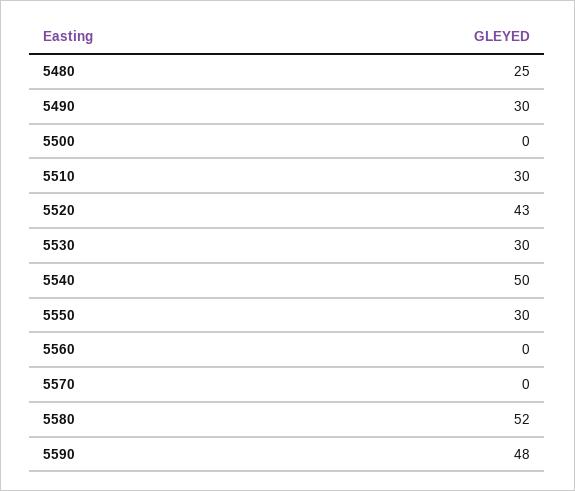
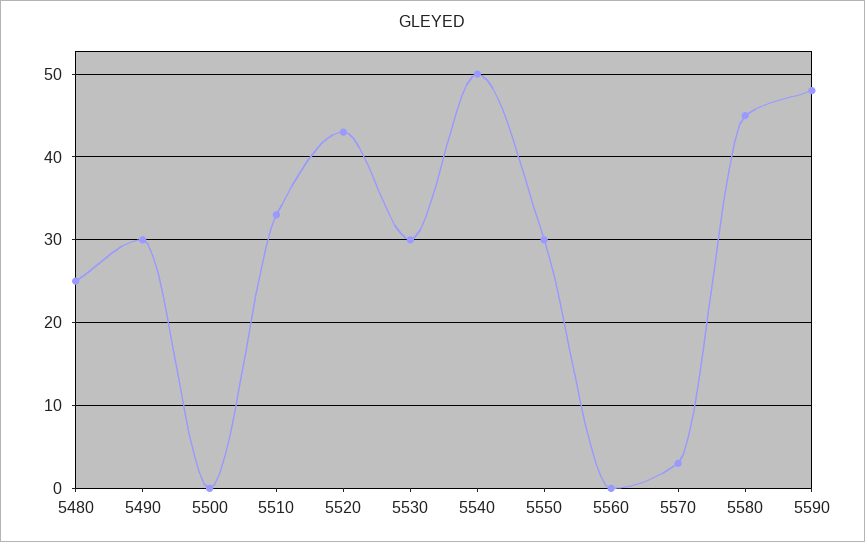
  {
    "5480": 25,
    "5490": 30,
    "5500": 0,
-   "5510": 30,
+   "5510": 33,
    "5520": 43,
    "5530": 30,
    "5540": 50,
    "5550": 30,
    "5560": 0,
-   "5570": 0,
+   "5570": 3,
-   "5580": 52,
+   "5580": 45,
    "5590": 48
  }

